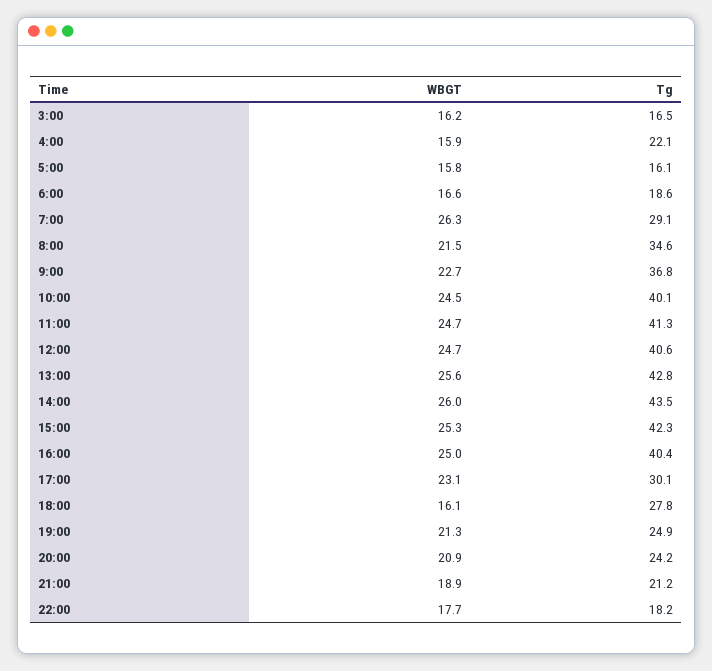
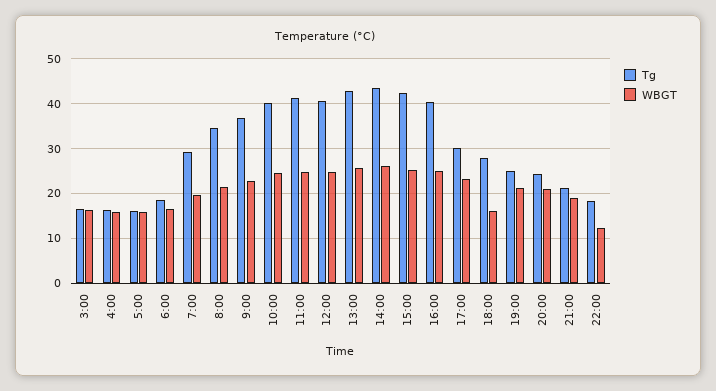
  {
    "WBGT": {
      "3:00": 16.2,
      "4:00": 15.9,
      "5:00": 15.8,
      "6:00": 16.6,
-     "7:00": 26.3,
+     "7:00": 20,
      "8:00": 21.5,
      "9:00": 22.7,
      "10:00": 24.5,
      "11:00": 24.7,
      "12:00": 24.7,
      "13:00": 25.6,
      "14:00": 26,
      "15:00": 25.3,
      "16:00": 25,
      "17:00": 23.1,
      "18:00": 16.1,
      "19:00": 21.3,
      "20:00": 20.9,
      "21:00": 18.9,
-     "22:00": 17.7
+     "22:00": 12
    },
    "Tg": {
      "3:00": 16.5,
-     "4:00": 22.1,
+     "4:00": 16,
      "5:00": 16.1,
      "6:00": 18.6,
      "7:00": 29.1,
      "8:00": 34.6,
      "9:00": 36.8,
      "10:00": 40.1,
      "11:00": 41.3,
      "12:00": 40.6,
      "13:00": 42.8,
      "14:00": 43.5,
      "15:00": 42.3,
      "16:00": 40.4,
      "17:00": 30.1,
      "18:00": 27.8,
      "19:00": 24.9,
      "20:00": 24.2,
      "21:00": 21.2,
      "22:00": 18.2
    }
  }

